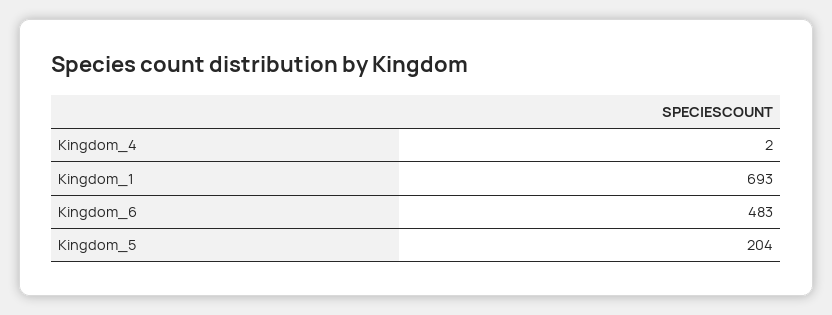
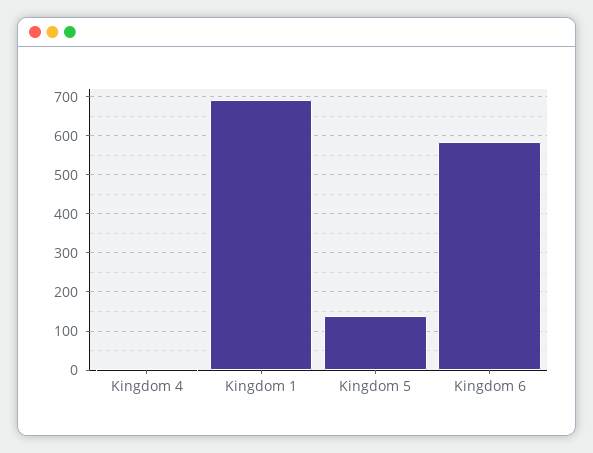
  {
    "Kingdom_4": 2,
    "Kingdom_1": 693,
-   "Kingdom_6": 483,
+   "Kingdom_6": 580,
-   "Kingdom_5": 204
+   "Kingdom_5": 140
  }

